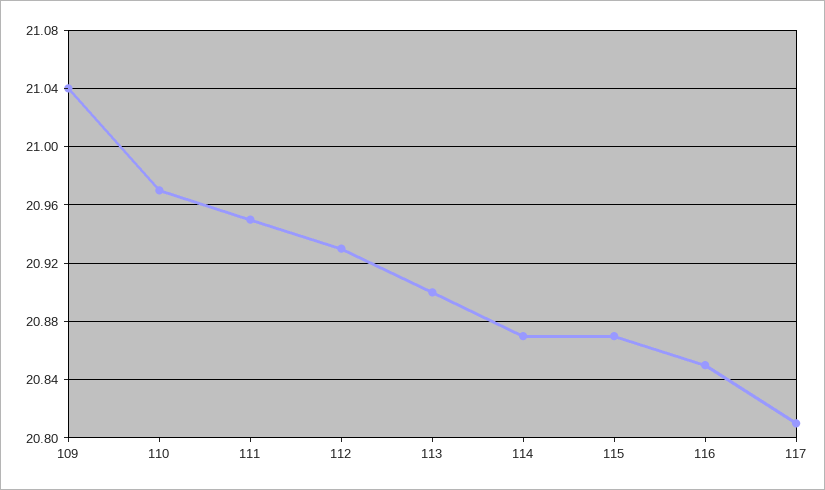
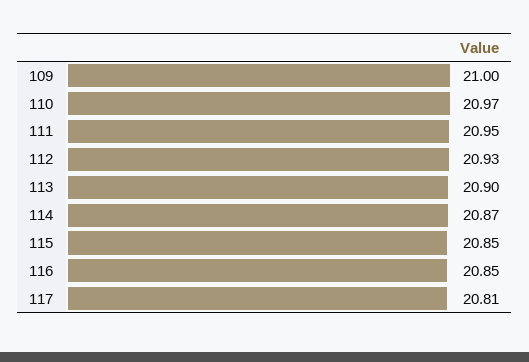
  {
-   "109": 21.04,
+   "109": 21,
    "110": 20.97,
    "111": 20.95,
    "112": 20.93,
    "113": 20.9,
    "114": 20.87,
-   "115": 20.87,
+   "115": 20.85,
    "116": 20.85,
    "117": 20.81
  }

